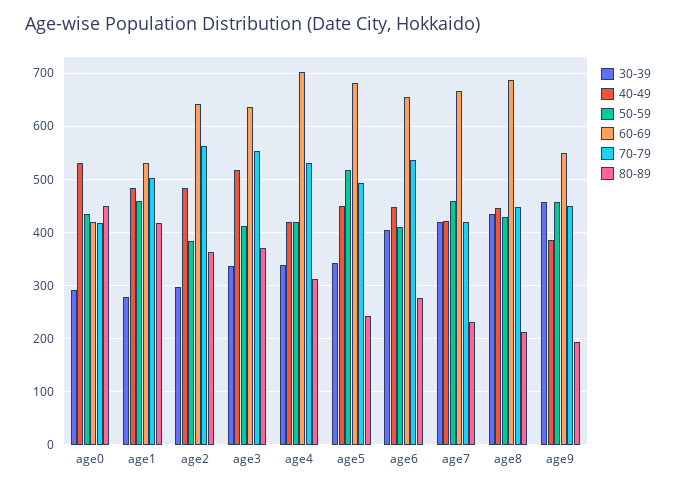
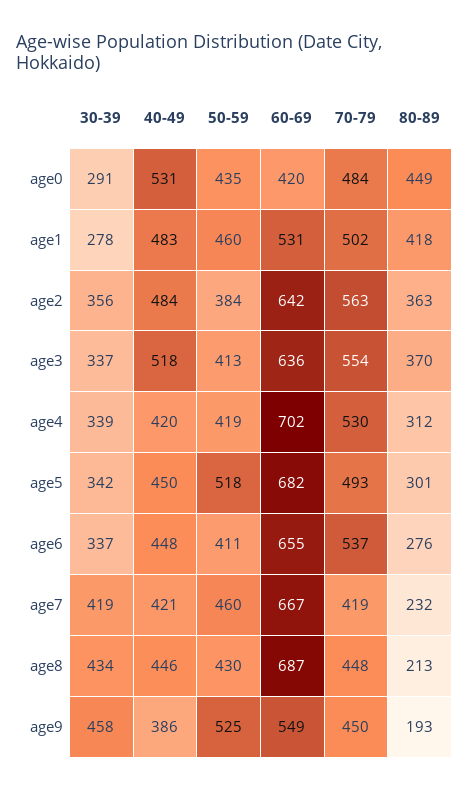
  {
    "30-39": {
      "age0": 291,
      "age1": 278,
-     "age2": 300,
+     "age2": 356,
      "age3": 337,
      "age4": 339,
      "age5": 342,
-     "age6": 400,
+     "age6": 337,
      "age7": 419,
      "age8": 434,
      "age9": 458
    },
    "40-49": {
      "age0": 531,
      "age1": 483,
      "age2": 484,
      "age3": 518,
      "age4": 420,
      "age5": 450,
      "age6": 448,
      "age7": 421,
      "age8": 446,
      "age9": 386
    },
    "50-59": {
      "age0": 435,
      "age1": 460,
      "age2": 384,
      "age3": 413,
      "age4": 419,
      "age5": 518,
      "age6": 411,
      "age7": 460,
      "age8": 430,
-     "age9": 460
+     "age9": 525
    },
    "60-69": {
      "age0": 420,
      "age1": 531,
      "age2": 642,
      "age3": 636,
      "age4": 702,
      "age5": 682,
      "age6": 655,
      "age7": 667,
      "age8": 687,
      "age9": 549
    },
    "70-79": {
-     "age0": 420,
+     "age0": 484,
      "age1": 502,
      "age2": 563,
      "age3": 554,
      "age4": 530,
      "age5": 493,
      "age6": 537,
      "age7": 419,
      "age8": 448,
      "age9": 450
    },
    "80-89": {
      "age0": 449,
      "age1": 418,
      "age2": 363,
      "age3": 370,
      "age4": 312,
-     "age5": 240,
+     "age5": 301,
      "age6": 276,
      "age7": 232,
      "age8": 213,
      "age9": 193
    }
  }

